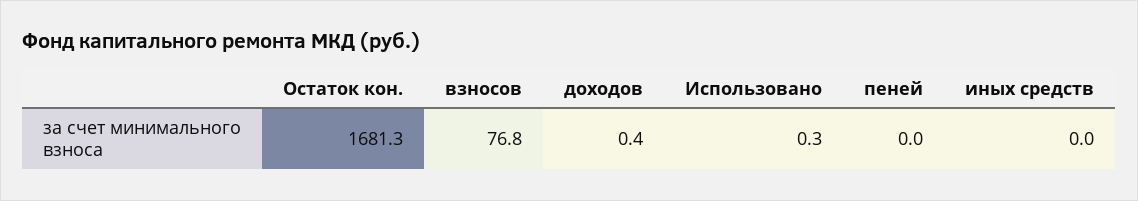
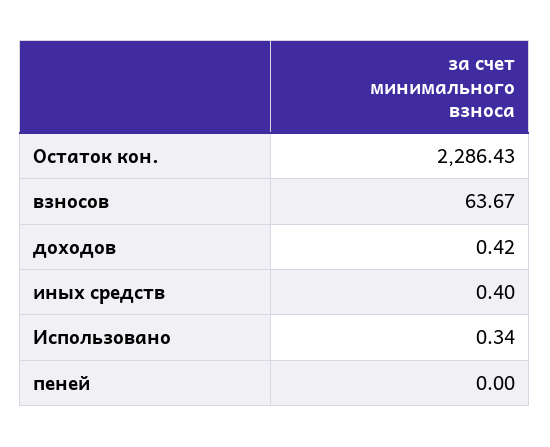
  {
-   "Остаток кон.": 1681.3,
+   "Остаток кон.": 2286.43,
-   "взносов": 76.8,
+   "взносов": 63.67,
    "доходов": 0.42,
    "Использовано": 0.34,
    "пеней": 0,
-   "иных средств": 0
+   "иных средств": 0.4
  }

